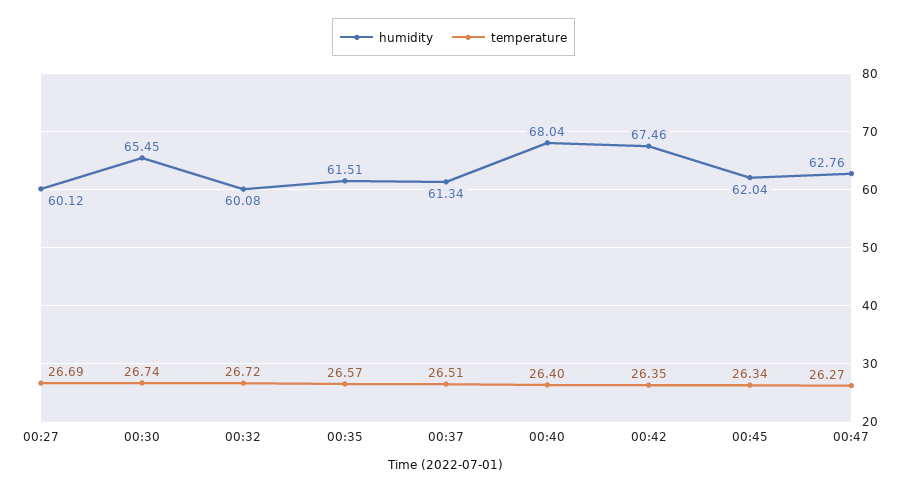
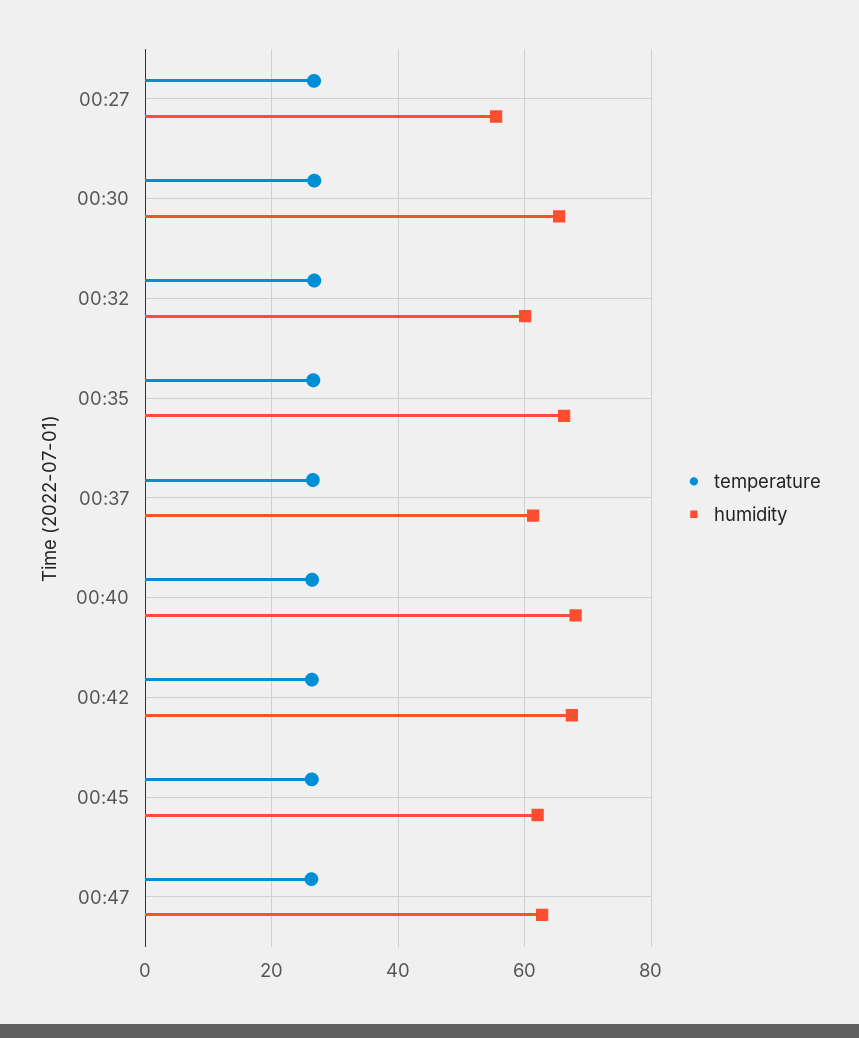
  {
    "humidity": {
-     "00:27": 60.12,
+     "00:27": 56,
      "00:30": 65.45,
      "00:32": 60.08,
-     "00:35": 61.51,
+     "00:35": 66,
      "00:37": 61.34,
      "00:40": 68.04,
      "00:42": 67.46,
      "00:45": 62.04,
      "00:47": 62.76
    },
    "temperature": {
      "00:27": 26.69,
      "00:30": 26.74,
      "00:32": 26.72,
      "00:35": 26.57,
      "00:37": 26.51,
      "00:40": 26.4,
      "00:42": 26.35,
      "00:45": 26.34,
      "00:47": 26.27
    }
  }

